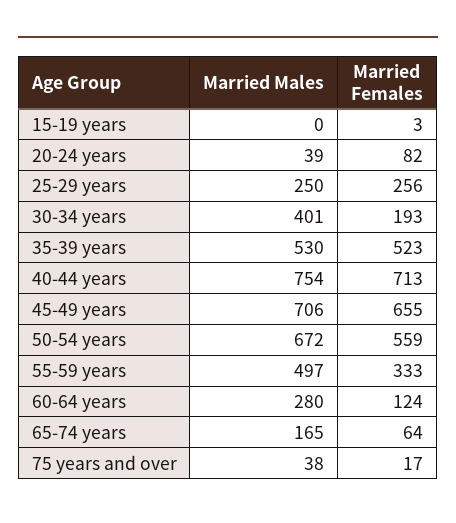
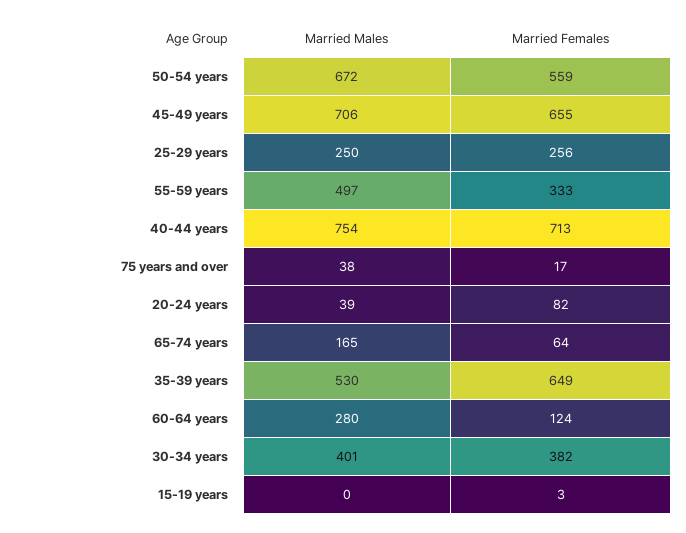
  {
    "Married Males": {
      "15-19 years": 0,
      "20-24 years": 39,
      "25-29 years": 250,
      "30-34 years": 401,
      "35-39 years": 530,
      "40-44 years": 754,
      "45-49 years": 706,
      "50-54 years": 672,
      "55-59 years": 497,
      "60-64 years": 280,
      "65-74 years": 165,
      "75 years and over": 38
    },
    "Married Females": {
      "15-19 years": 3,
      "20-24 years": 82,
      "25-29 years": 256,
-     "30-34 years": 193,
+     "30-34 years": 382,
-     "35-39 years": 523,
+     "35-39 years": 649,
      "40-44 years": 713,
      "45-49 years": 655,
      "50-54 years": 559,
      "55-59 years": 333,
      "60-64 years": 124,
      "65-74 years": 64,
      "75 years and over": 17
    }
  }

